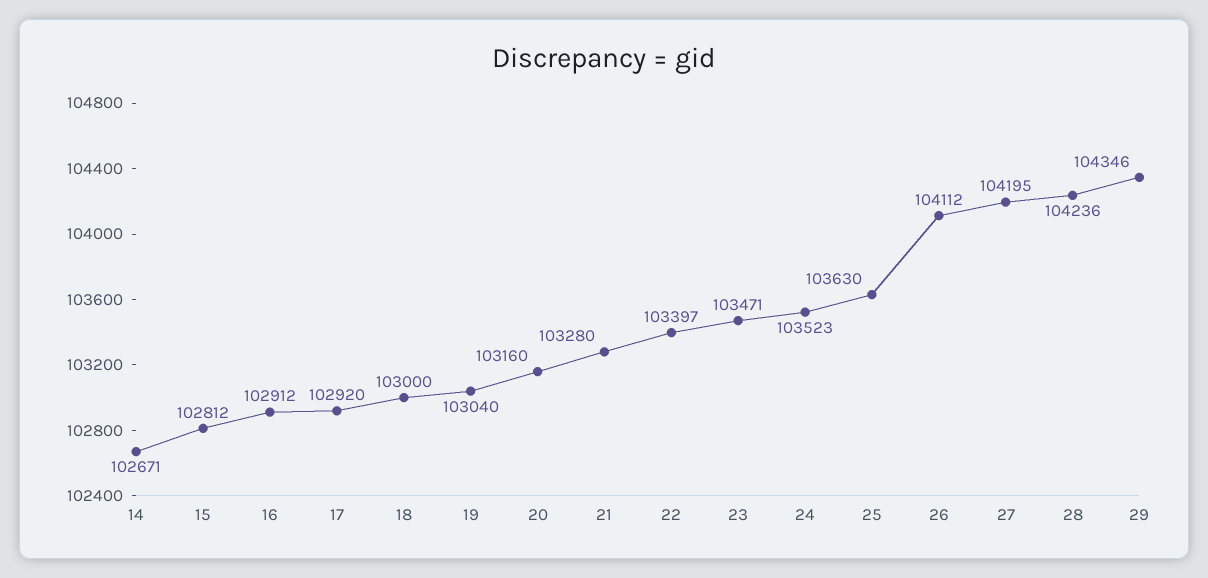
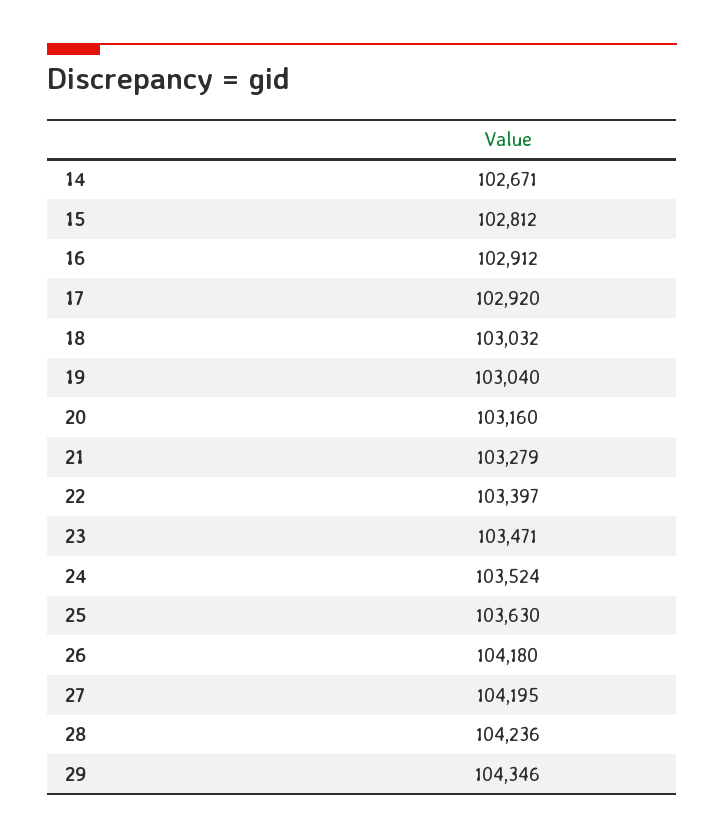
  {
    "14": 102671,
    "15": 102812,
    "16": 102912,
    "17": 102920,
-   "18": 103000,
+   "18": 103032,
    "19": 103040,
    "20": 103160,
-   "21": 103280,
+   "21": 103279,
    "22": 103397,
    "23": 103471,
-   "24": 103523,
+   "24": 103524,
    "25": 103630,
-   "26": 104112,
+   "26": 104180,
    "27": 104195,
    "28": 104236,
    "29": 104346
  }

